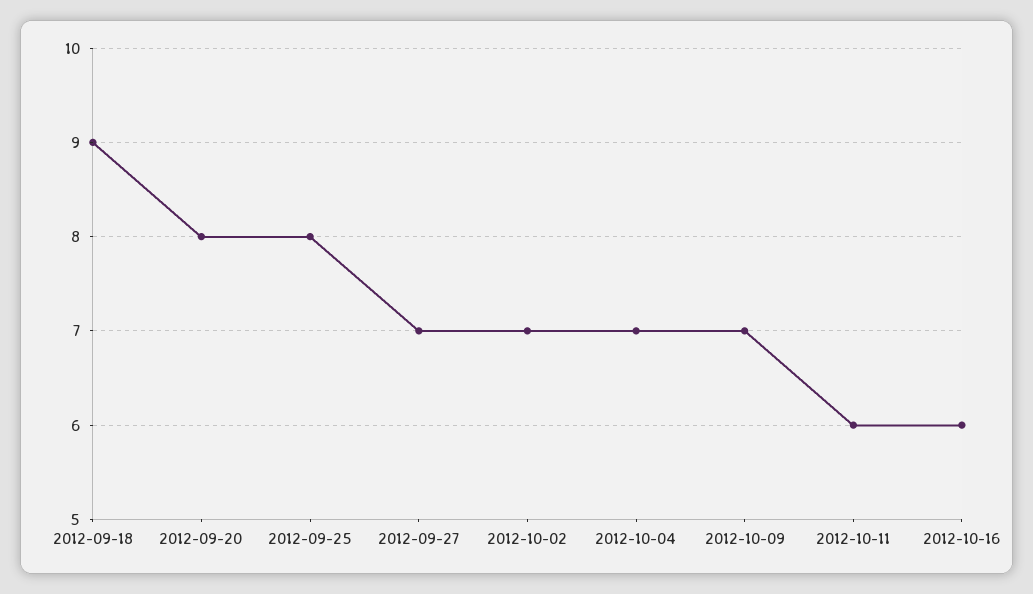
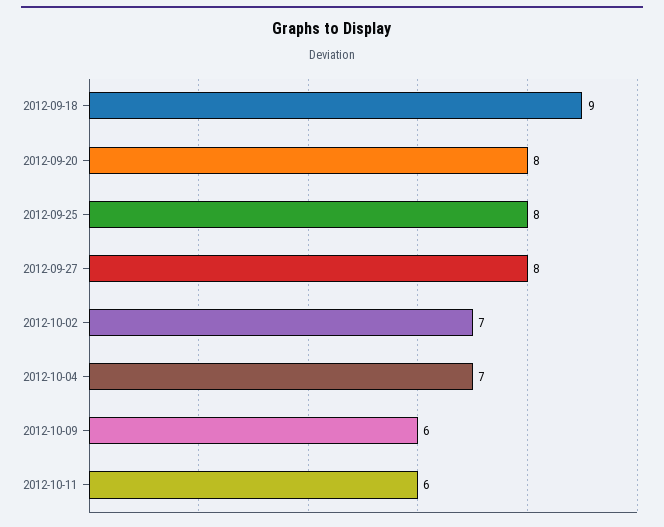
  {
    "2012-09-18": 9,
    "2012-09-20": 8,
    "2012-09-25": 8,
-   "2012-09-27": 7,
+   "2012-09-27": 8,
    "2012-10-02": 7,
    "2012-10-04": 7,
-   "2012-10-09": 7,
+   "2012-10-09": 6,
-   "2012-10-11": 6,
+   "2012-10-11": 6
-   "2012-10-16": 6
  }

